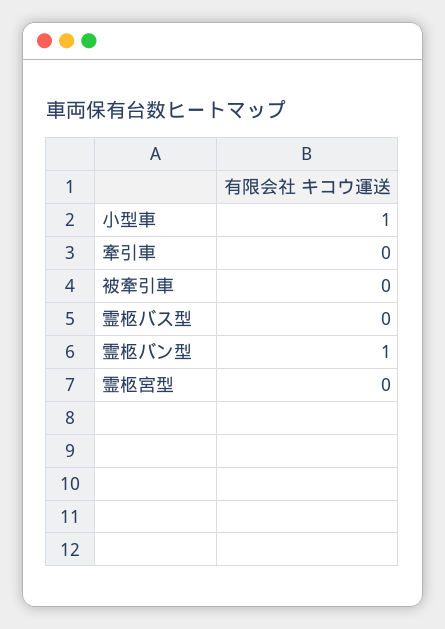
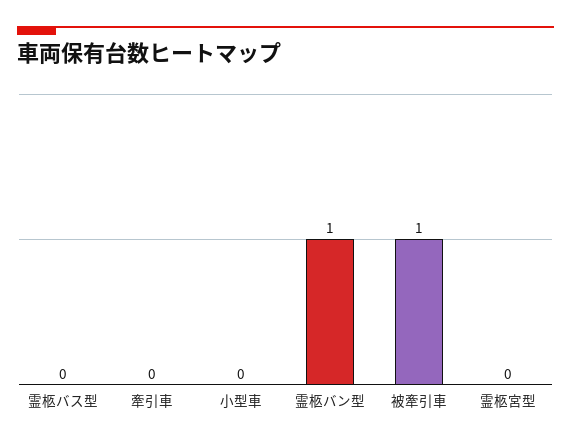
  {
-   "小型車": 1,
+   "小型車": 0,
    "牽引車": 0,
-   "被牽引車": 0,
+   "被牽引車": 1,
    "霊柩バス型": 0,
    "霊柩バン型": 1,
    "霊柩宮型": 0
  }

